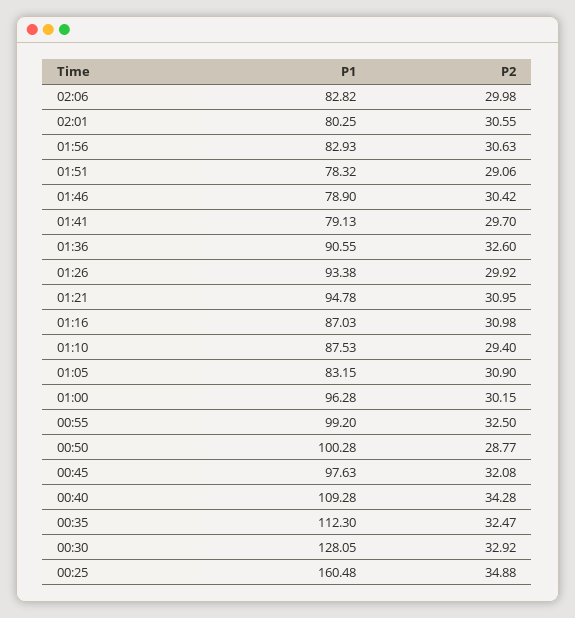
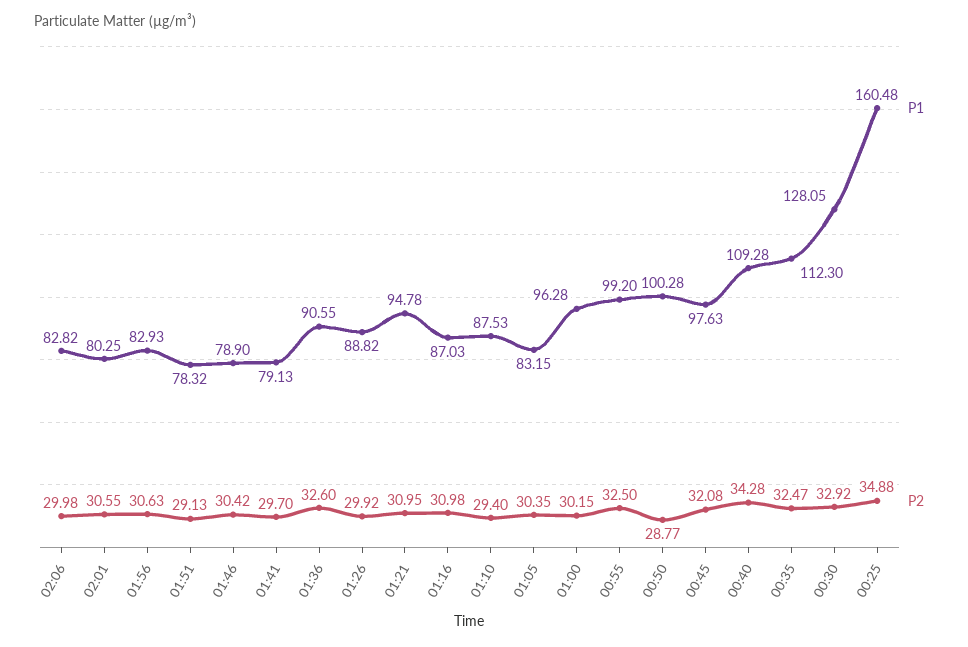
  {
    "P1": {
      "02:06": 82.82,
      "02:01": 80.25,
      "01:56": 82.93,
      "01:51": 78.32,
      "01:46": 78.9,
      "01:41": 79.13,
      "01:36": 90.55,
-     "01:26": 93.38,
+     "01:26": 88.82,
      "01:21": 94.78,
      "01:16": 87.03,
      "01:10": 87.53,
      "01:05": 83.15,
      "01:00": 96.28,
      "00:55": 99.2,
      "00:50": 100.28,
      "00:45": 97.63,
      "00:40": 109.28,
      "00:35": 112.3,
      "00:30": 128.05,
      "00:25": 160.48
    },
    "P2": {
      "02:06": 29.98,
      "02:01": 30.55,
      "01:56": 30.63,
-     "01:51": 29.06,
+     "01:51": 29.13,
      "01:46": 30.42,
      "01:41": 29.7,
      "01:36": 32.6,
      "01:26": 29.92,
      "01:21": 30.95,
      "01:16": 30.98,
      "01:10": 29.4,
-     "01:05": 30.9,
+     "01:05": 30.35,
      "01:00": 30.15,
      "00:55": 32.5,
      "00:50": 28.77,
      "00:45": 32.08,
      "00:40": 34.28,
      "00:35": 32.47,
      "00:30": 32.92,
      "00:25": 34.88
    }
  }

